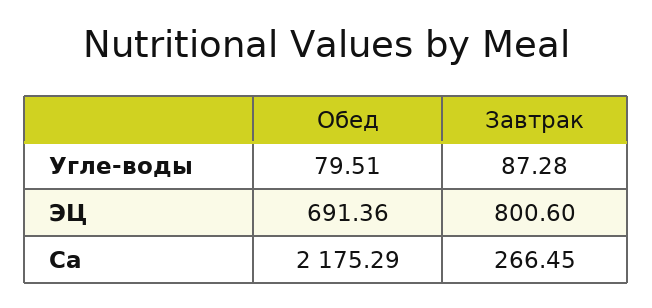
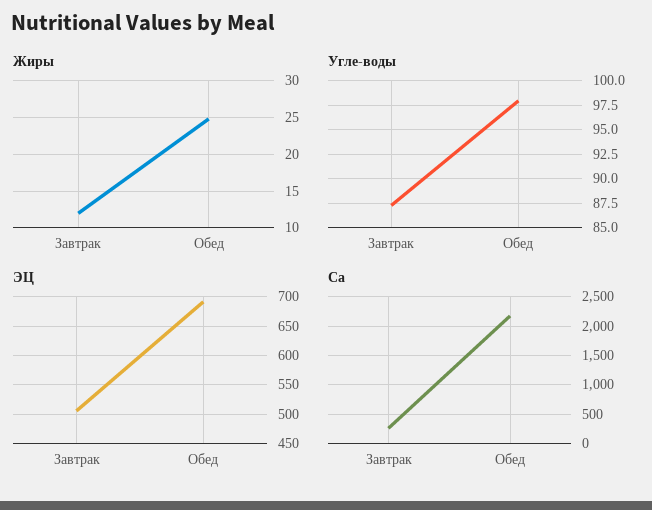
  {
    "Угле-воды": {
-     "Обед": 79.51,
+     "Обед": 97.5,
      "Завтрак": 87.28
    },
    "ЭЦ": {
      "Обед": 691.36,
-     "Завтрак": 800.6
+     "Завтрак": 500
    },
    "Ca": {
      "Обед": 2175.29,
      "Завтрак": 266.45
-   }
+   },
+   "Жиры": {
+     "Завтрак": 12,
+     "Обед": 25
+   }
  }

